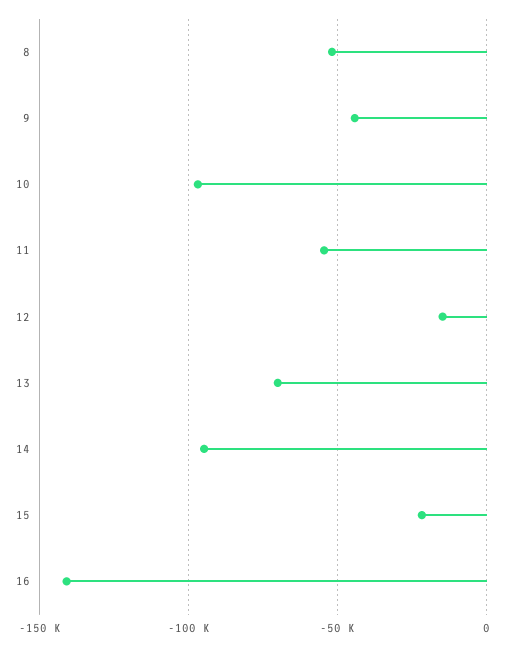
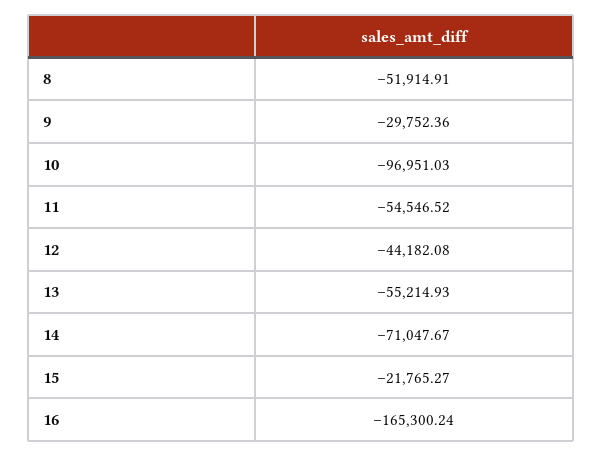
  {
    "8": -51914.91,
-   "9": -45000,
+   "9": -29752.36,
    "10": -96951.03,
    "11": -54546.52,
-   "12": -15000,
+   "12": -44182.08,
-   "13": -70000,
+   "13": -55214.93,
-   "14": -95000,
+   "14": -71047.67,
    "15": -21765.27,
-   "16": -140000
+   "16": -165300.24
  }

